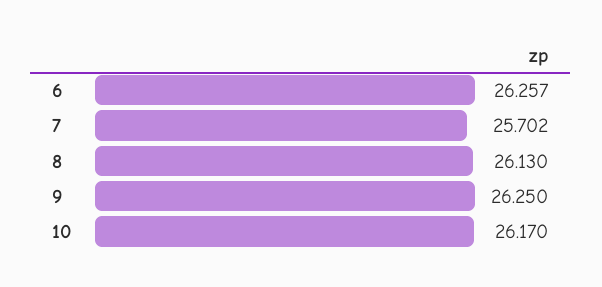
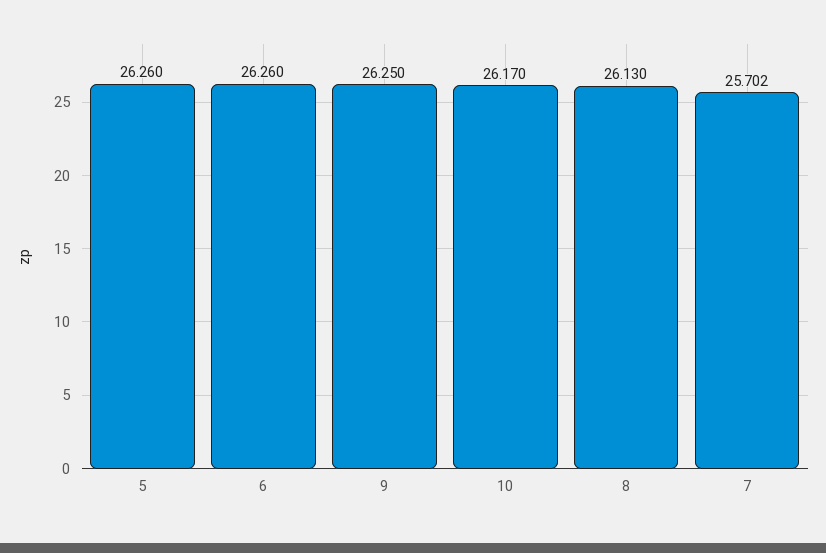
  {
-   "6": 26.257,
+   "6": 26.26,
    "7": 25.702,
    "8": 26.13,
    "9": 26.25,
-   "10": 26.17
+   "10": 26.17,
+   "5": 26.26
  }

